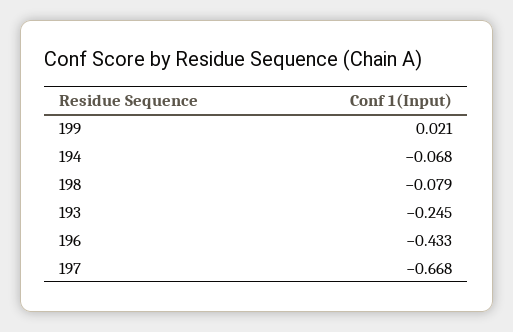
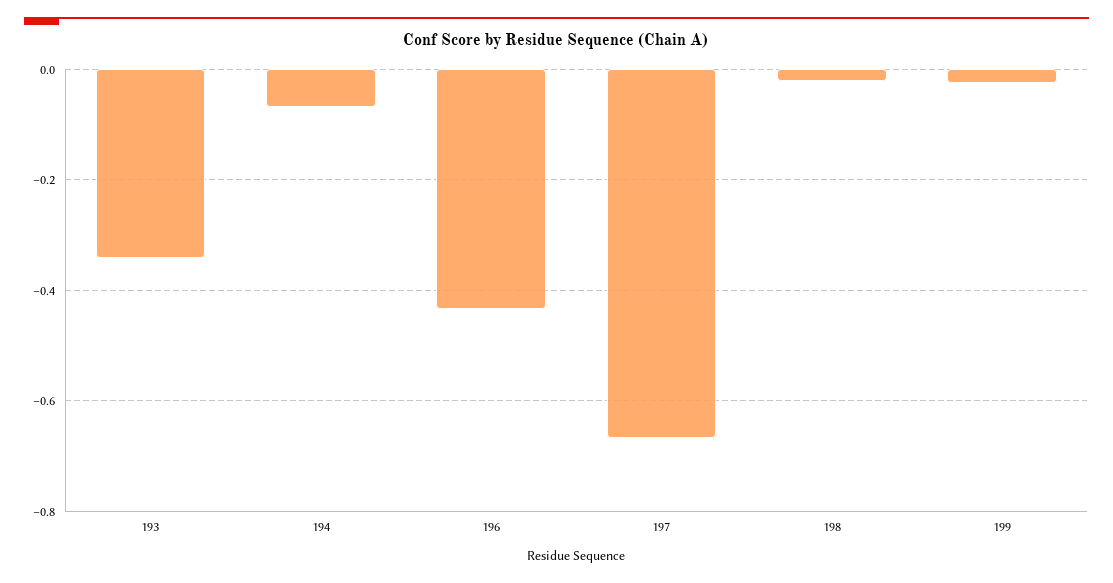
  {
-   "199": 0.021,
+   "199": -0.02,
    "194": -0.068,
-   "198": -0.079,
+   "198": -0.02,
-   "193": -0.245,
+   "193": -0.34,
    "196": -0.433,
    "197": -0.668
  }

